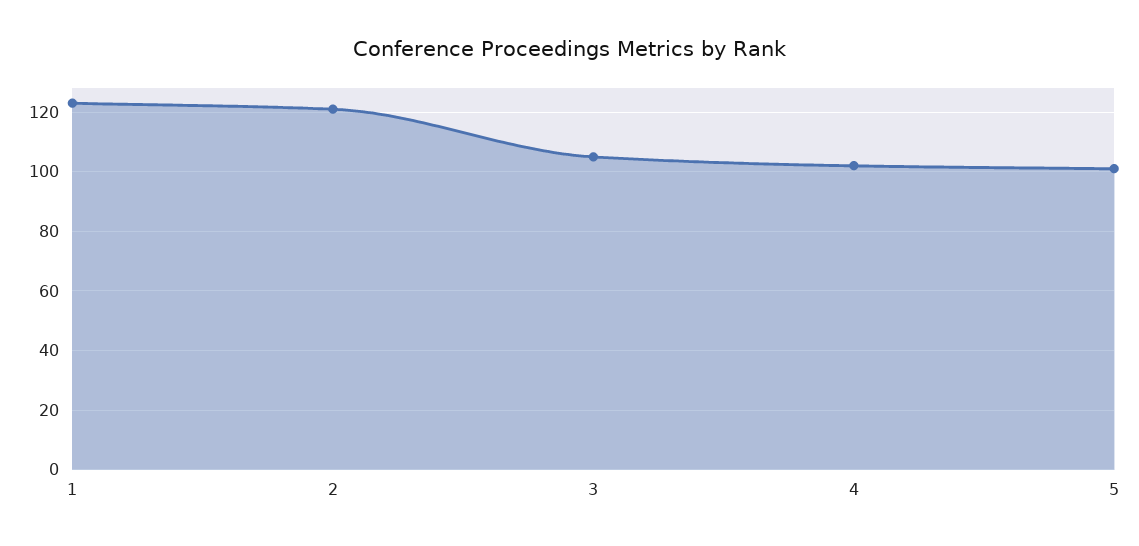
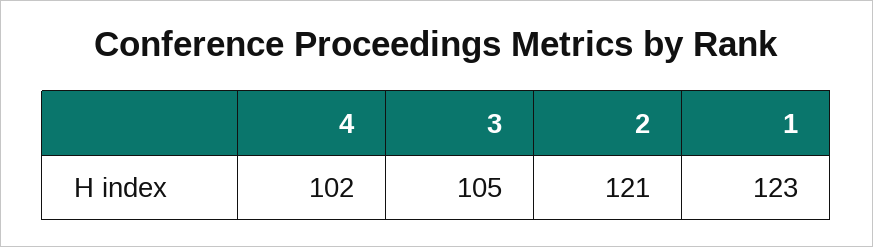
  {
    "1": 123,
    "2": 121,
    "3": 105,
-   "4": 102,
+   "4": 102
-   "5": 100
  }

